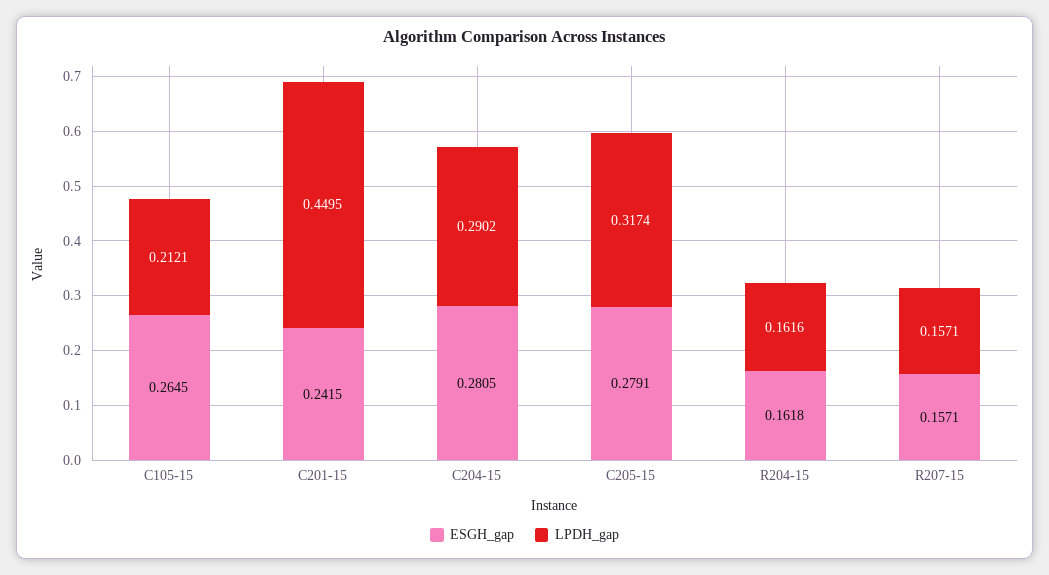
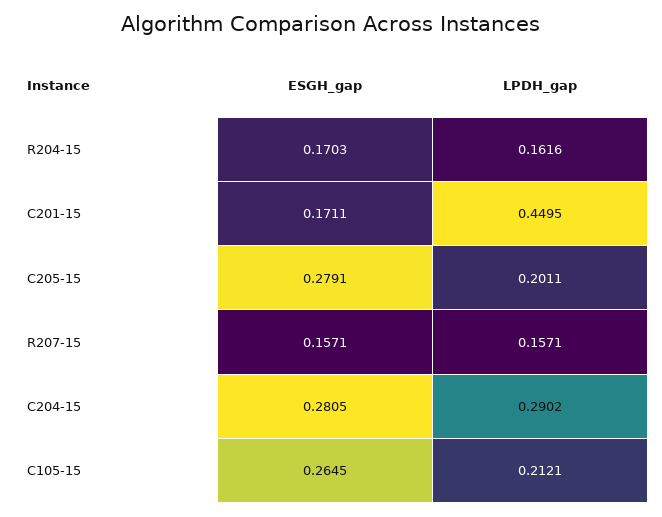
  {
    "ESGH_gap": {
      "C105-15": 0.2645,
-     "C201-15": 0.2415,
+     "C201-15": 0.1711,
      "C204-15": 0.2805,
      "C205-15": 0.2791,
-     "R204-15": 0.1618,
+     "R204-15": 0.1703,
      "R207-15": 0.1571
    },
    "LPDH_gap": {
      "C105-15": 0.2121,
      "C201-15": 0.4495,
      "C204-15": 0.2902,
-     "C205-15": 0.3174,
+     "C205-15": 0.2011,
      "R204-15": 0.1616,
      "R207-15": 0.1571
    }
  }

